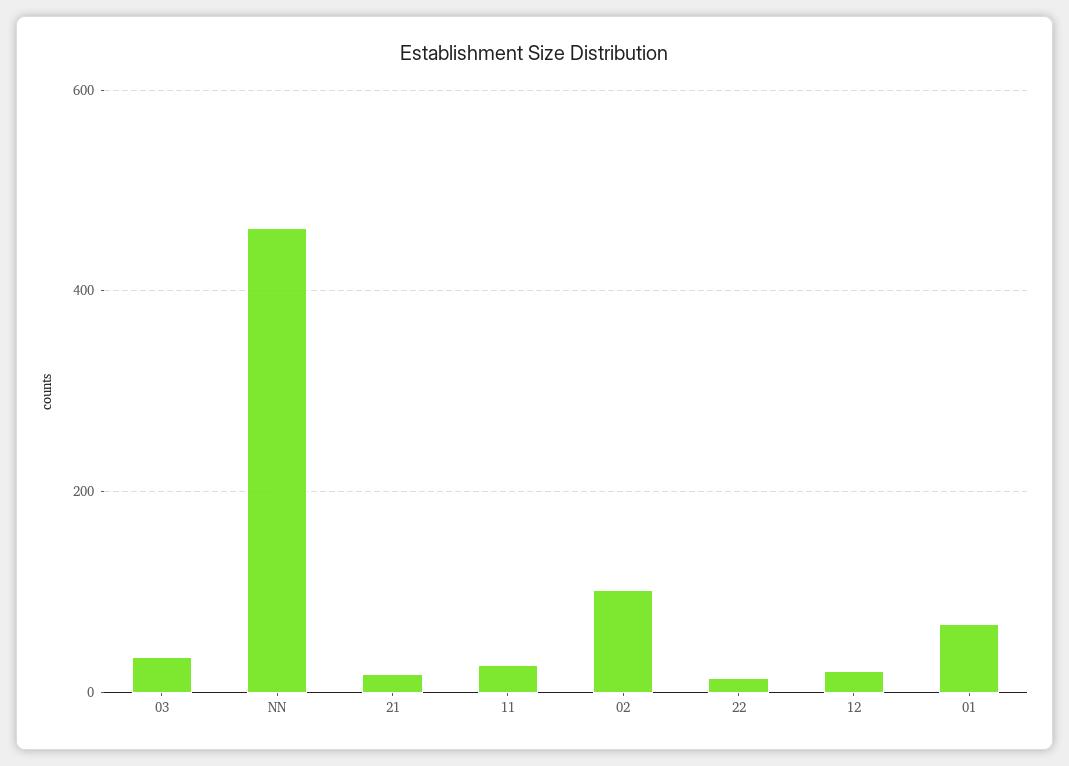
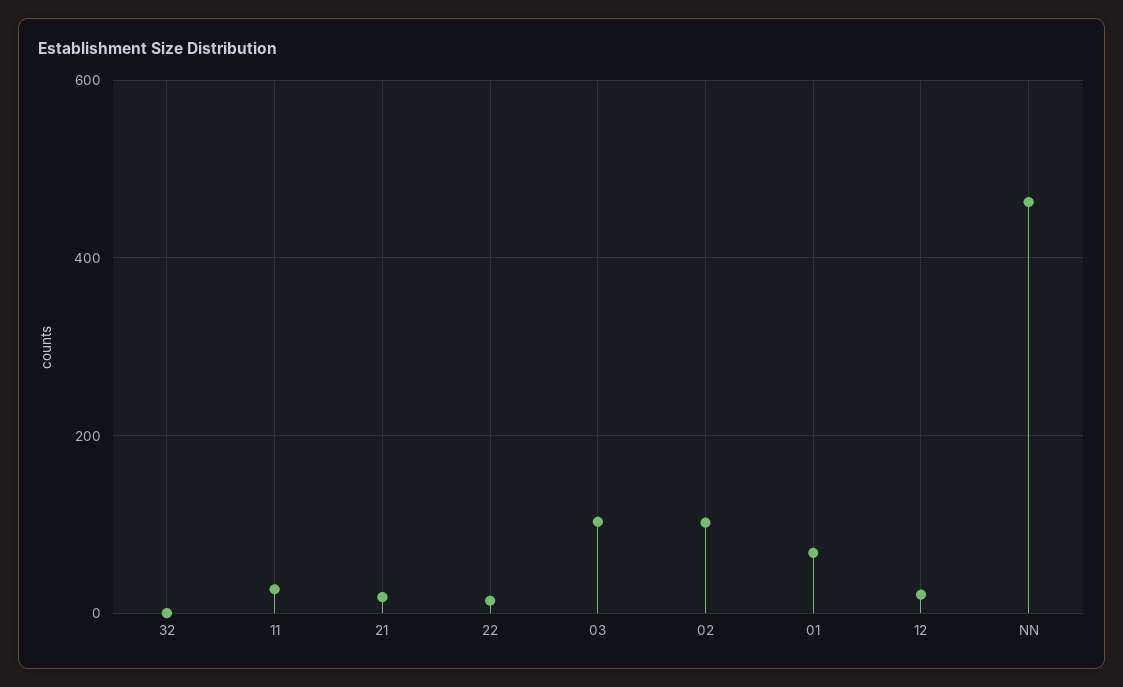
  {
-   "03": 40,
+   "03": 100,
    "NN": 460,
    "21": 20,
    "11": 20,
    "02": 100,
    "22": 20,
    "12": 20,
-   "01": 60
+   "01": 60,
+   "32": 0
  }

